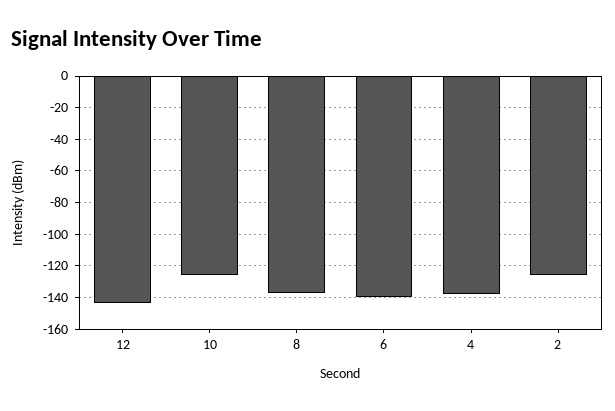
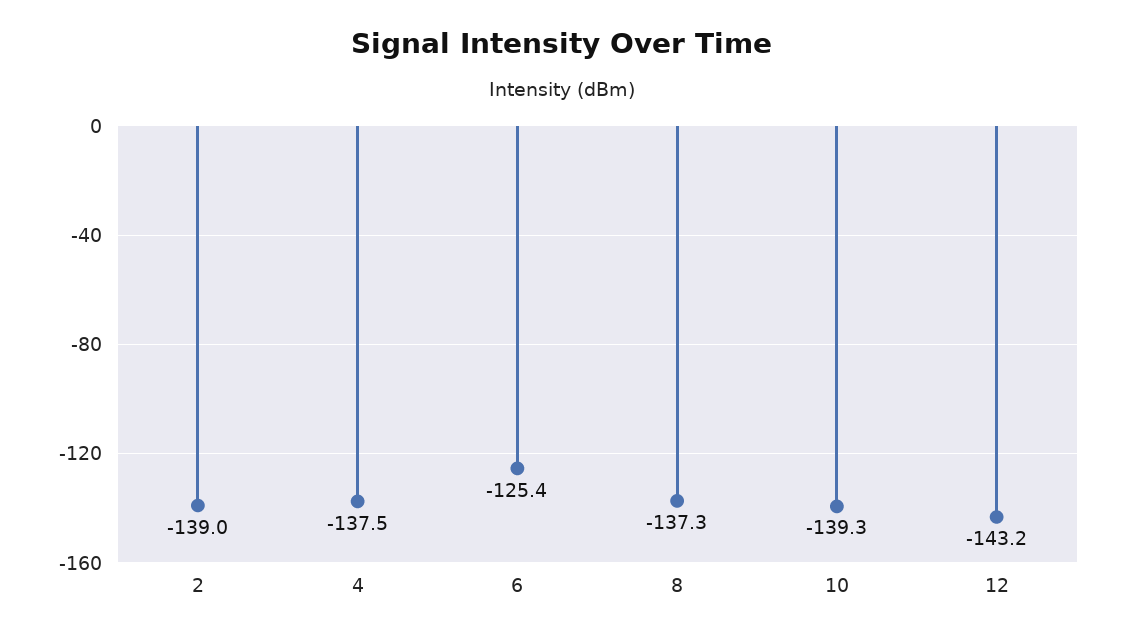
  {
    "12": -143.2,
-   "10": -125,
+   "10": -139.3,
    "8": -137.3,
-   "6": -140,
+   "6": -125.4,
    "4": -137.5,
-   "2": -125
+   "2": -139
  }

